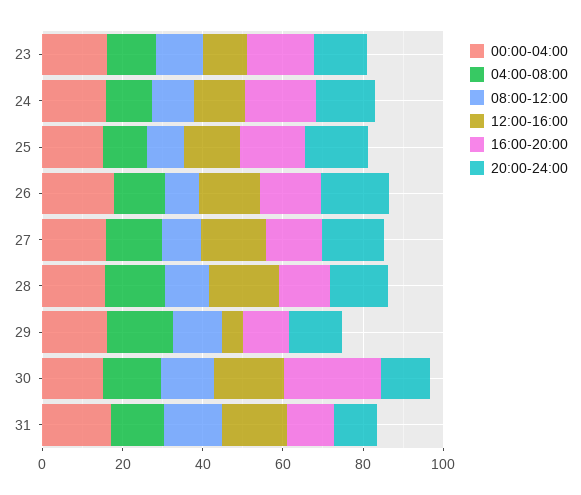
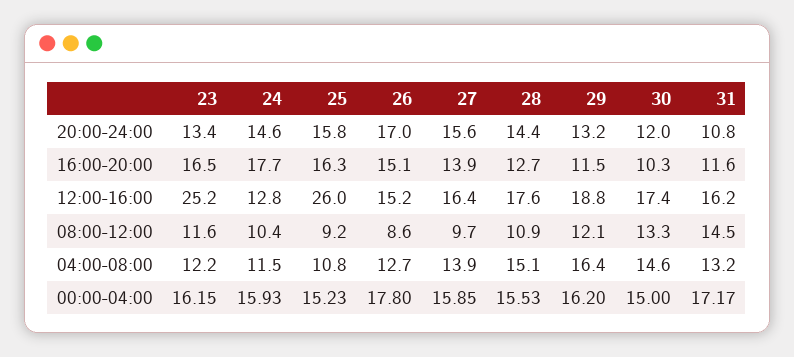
  {
    "00:00-04:00": {
      "23": 16.15,
      "24": 15.93,
      "25": 15.23,
      "26": 17.8,
      "27": 15.85,
      "28": 15.53,
      "29": 16.2,
      "30": 15,
      "31": 17.17
    },
    "04:00-08:00": {
      "23": 12.2,
      "24": 11.5,
      "25": 10.8,
      "26": 12.7,
      "27": 13.9,
      "28": 15.1,
      "29": 16.4,
      "30": 14.6,
      "31": 13.2
    },
    "08:00-12:00": {
      "23": 11.6,
      "24": 10.4,
      "25": 9.2,
      "26": 8.6,
      "27": 9.7,
      "28": 10.9,
      "29": 12.1,
      "30": 13.3,
      "31": 14.5
    },
    "12:00-16:00": {
-     "23": 10,
+     "23": 25.2,
      "24": 12.8,
-     "25": 15,
+     "25": 26,
      "26": 15.2,
      "27": 16.4,
      "28": 17.6,
-     "29": 5,
+     "29": 18.8,
      "30": 17.4,
      "31": 16.2
    },
    "16:00-20:00": {
      "23": 16.5,
      "24": 17.7,
      "25": 16.3,
      "26": 15.1,
      "27": 13.9,
      "28": 12.7,
      "29": 11.5,
-     "30": 25,
+     "30": 10.3,
      "31": 11.6
    },
    "20:00-24:00": {
      "23": 13.4,
      "24": 14.6,
      "25": 15.8,
      "26": 17,
      "27": 15.6,
      "28": 14.4,
      "29": 13.2,
      "30": 12,
      "31": 10.8
    }
  }

